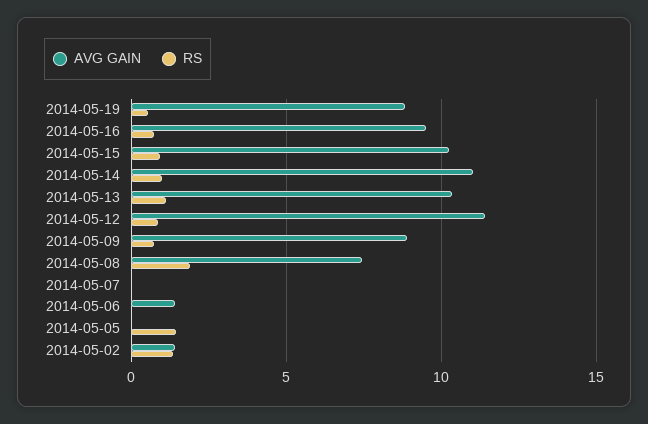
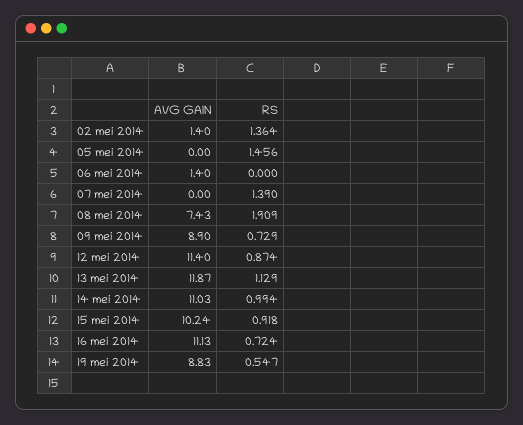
  {
    "AVG GAIN": {
      "2014-05-19": 8.83,
-     "2014-05-16": 9.5,
+     "2014-05-16": 11.13,
      "2014-05-15": 10.24,
      "2014-05-14": 11.03,
-     "2014-05-13": 10.5,
+     "2014-05-13": 11.87,
      "2014-05-12": 11.4,
      "2014-05-09": 8.9,
      "2014-05-08": 7.43,
      "2014-05-07": 0,
      "2014-05-06": 1.4,
      "2014-05-05": 0,
      "2014-05-02": 1.4
    },
    "RS": {
      "2014-05-19": 0.547,
      "2014-05-16": 0.724,
      "2014-05-15": 0.918,
      "2014-05-14": 0.994,
      "2014-05-13": 1.129,
      "2014-05-12": 0.874,
      "2014-05-09": 0.729,
      "2014-05-08": 1.909,
-     "2014-05-07": 0,
+     "2014-05-07": 1.39,
      "2014-05-06": 0,
      "2014-05-05": 1.456,
      "2014-05-02": 1.364
    }
  }

